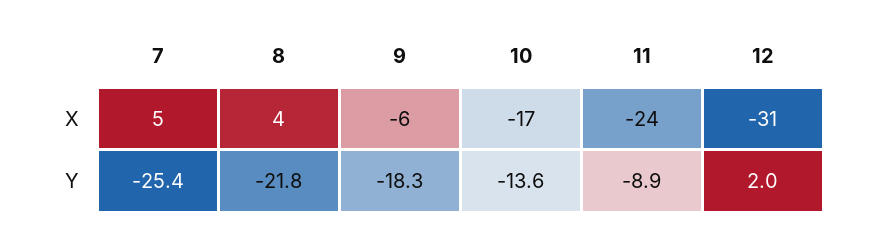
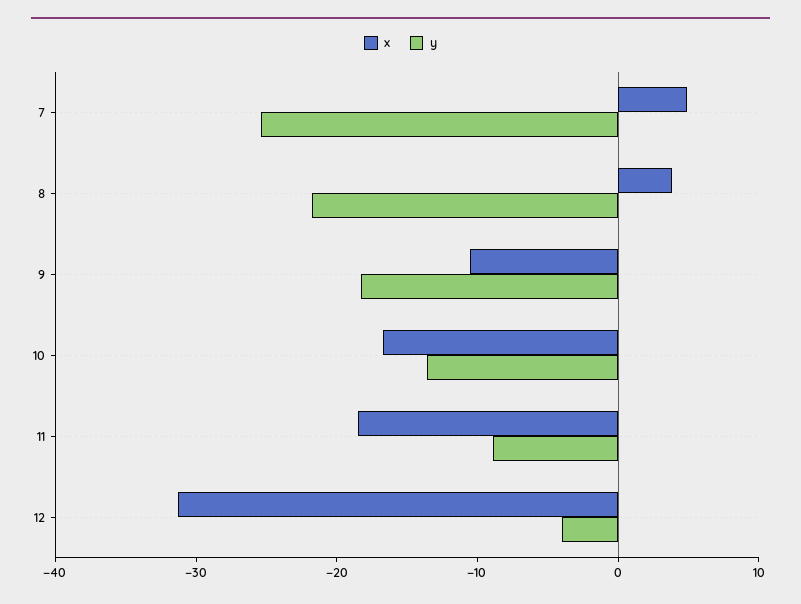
  {
    "X": {
      "7": 5,
      "8": 4,
-     "9": -6,
+     "9": -10,
      "10": -17,
-     "11": -24,
+     "11": -18,
      "12": -31
    },
    "Y": {
      "7": -25.4,
      "8": -21.8,
      "9": -18.3,
      "10": -13.6,
      "11": -8.9,
-     "12": 2
+     "12": -4
    }
  }

